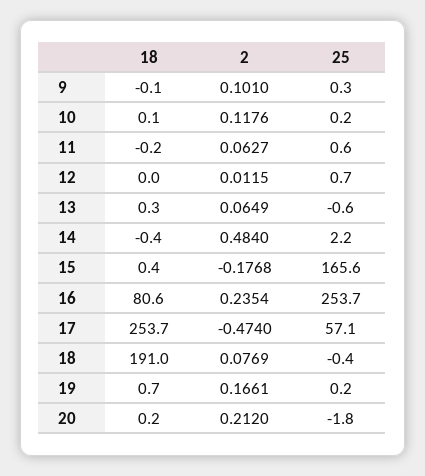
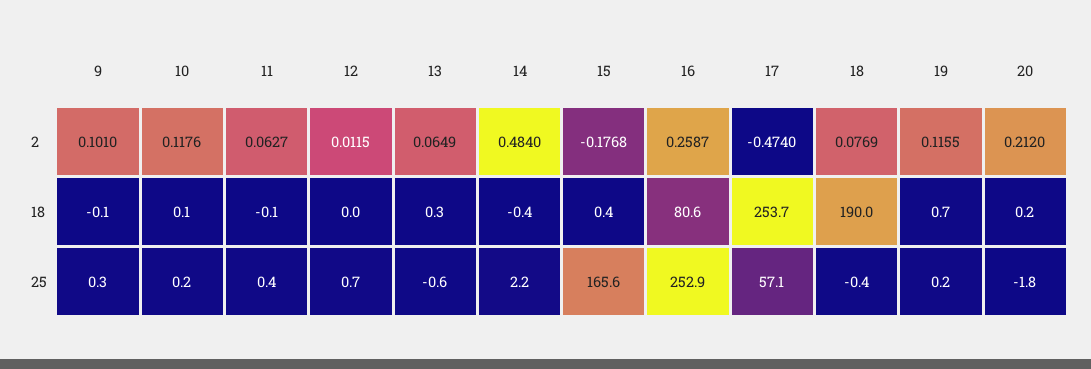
  {
    "18": {
      "9": -0.1,
      "10": 0.1,
-     "11": -0.2,
+     "11": -0.1,
      "12": 0,
      "13": 0.3,
      "14": -0.4,
      "15": 0.4,
      "16": 80.6,
      "17": 253.7,
-     "18": 191,
+     "18": 190,
      "19": 0.7,
      "20": 0.2
    },
    "2": {
      "9": 0.101,
      "10": 0.1176,
      "11": 0.0627,
      "12": 0.0115,
      "13": 0.0649,
      "14": 0.484,
      "15": -0.1768,
-     "16": 0.2354,
+     "16": 0.2587,
      "17": -0.474,
      "18": 0.0769,
-     "19": 0.1661,
+     "19": 0.1155,
      "20": 0.212
    },
    "25": {
      "9": 0.3,
      "10": 0.2,
-     "11": 0.6,
+     "11": 0.4,
      "12": 0.7,
      "13": -0.6,
      "14": 2.2,
      "15": 165.6,
-     "16": 253.7,
+     "16": 252.9,
      "17": 57.1,
      "18": -0.4,
      "19": 0.2,
      "20": -1.8
    }
  }

